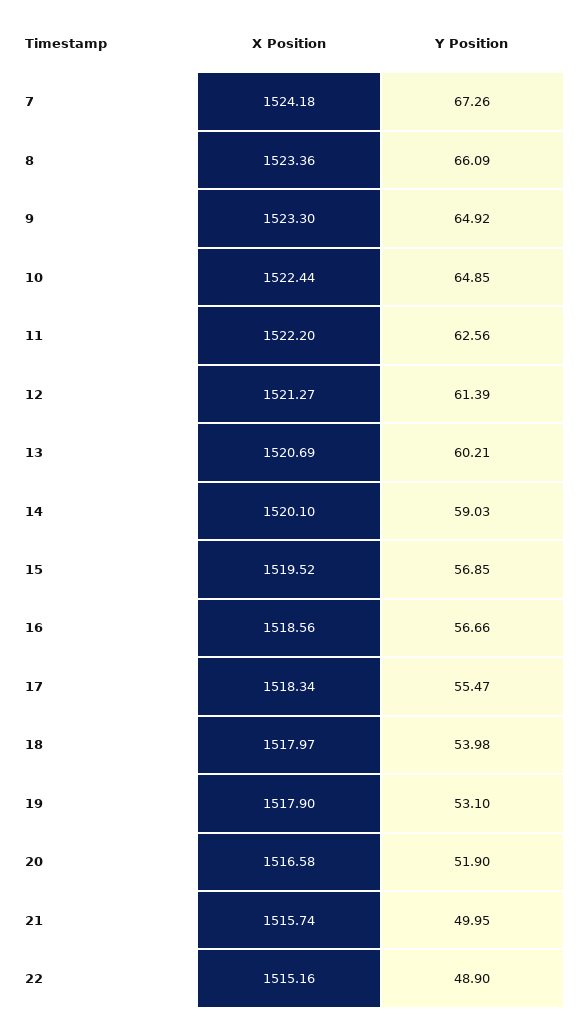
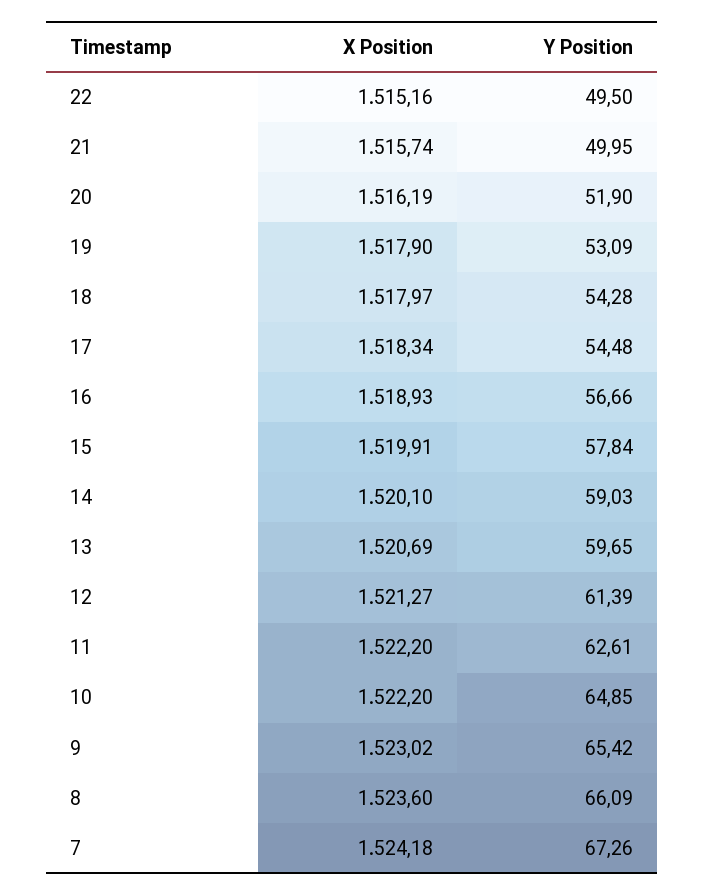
  {
    "X Position": {
      "7": 1524.18,
-     "8": 1523.36,
+     "8": 1523.6,
-     "9": 1523.3,
+     "9": 1523.02,
-     "10": 1522.44,
+     "10": 1522.2,
      "11": 1522.2,
      "12": 1521.27,
      "13": 1520.69,
      "14": 1520.1,
-     "15": 1519.52,
+     "15": 1519.91,
-     "16": 1518.56,
+     "16": 1518.93,
      "17": 1518.34,
      "18": 1517.97,
      "19": 1517.9,
-     "20": 1516.58,
+     "20": 1516.19,
      "21": 1515.74,
      "22": 1515.16
    },
    "Y Position": {
      "7": 67.26,
      "8": 66.09,
-     "9": 64.92,
+     "9": 65.42,
      "10": 64.85,
-     "11": 62.56,
+     "11": 62.61,
      "12": 61.39,
-     "13": 60.21,
+     "13": 59.65,
      "14": 59.03,
-     "15": 56.85,
+     "15": 57.84,
      "16": 56.66,
-     "17": 55.47,
+     "17": 54.48,
-     "18": 53.98,
+     "18": 54.28,
-     "19": 53.1,
+     "19": 53.09,
      "20": 51.9,
      "21": 49.95,
-     "22": 48.9
+     "22": 49.5
    }
  }

